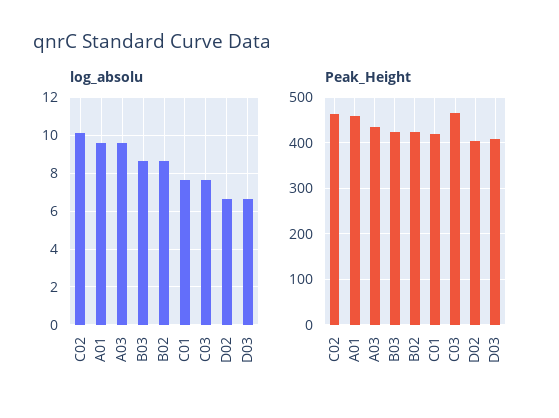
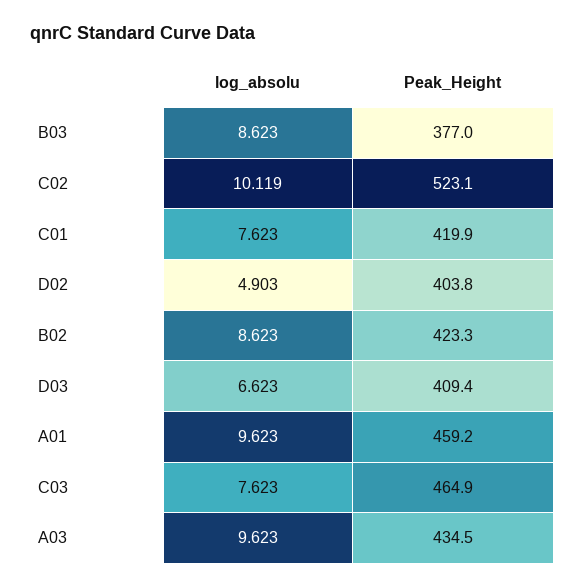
  {
    "log_absolu": {
      "C02": 10.119,
      "A01": 9.623,
      "A03": 9.623,
      "B03": 8.623,
      "B02": 8.623,
      "C01": 7.623,
      "C03": 7.623,
-     "D02": 6.5,
+     "D02": 4.903,
      "D03": 6.623
    },
    "Peak_Height": {
-     "C02": 460,
+     "C02": 523.1,
      "A01": 459.2,
      "A03": 434.5,
-     "B03": 420,
+     "B03": 377,
      "B02": 423.3,
      "C01": 419.9,
      "C03": 464.9,
      "D02": 403.8,
      "D03": 409.4
    }
  }

